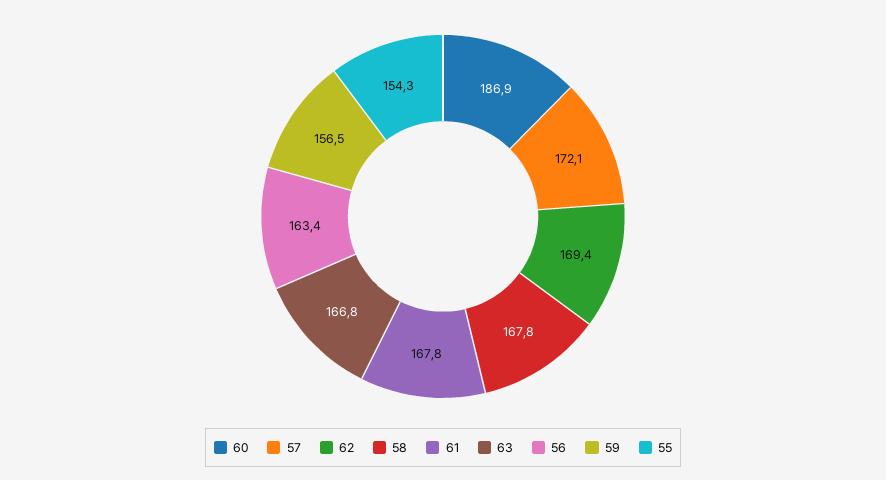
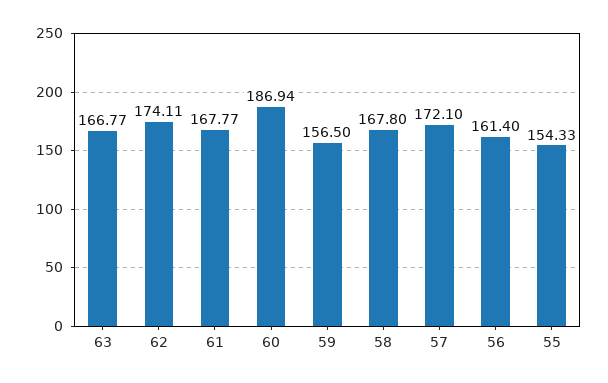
  {
    "60": 186.94,
    "57": 172.1,
-   "62": 169.4,
+   "62": 174.11,
    "58": 167.8,
    "61": 167.77,
    "63": 166.77,
-   "56": 163.4,
+   "56": 161.4,
    "59": 156.5,
    "55": 154.33
  }

